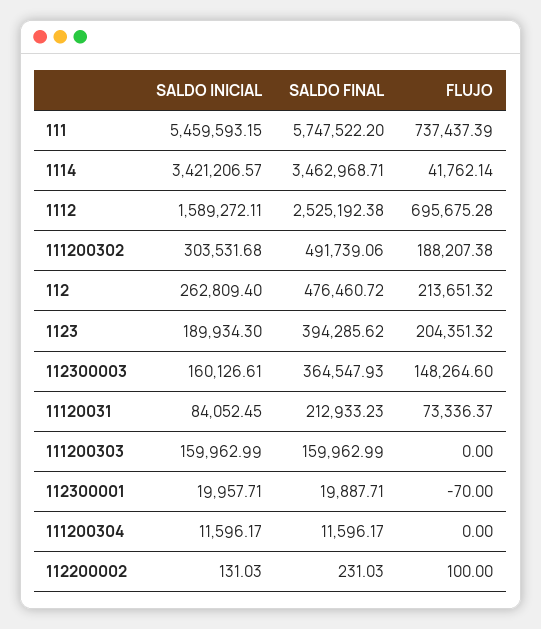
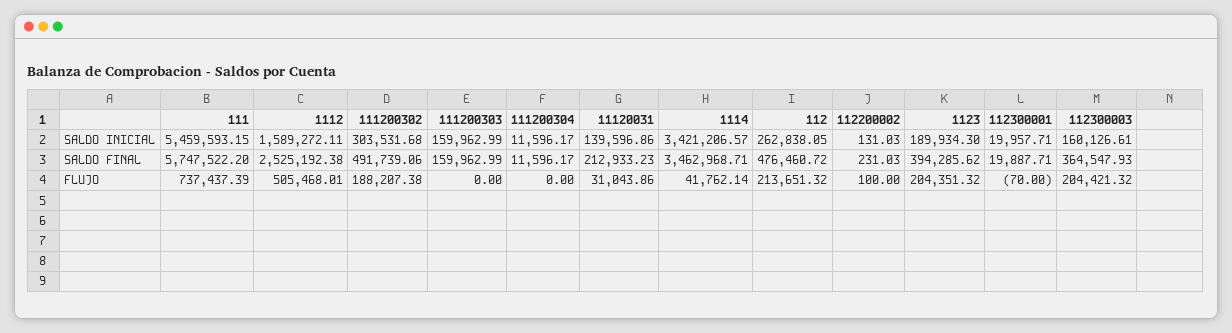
  {
    "SALDO INICIAL": {
      "111": 5459593.15,
      "1114": 3421206.57,
      "1112": 1589272.11,
      "111200302": 303531.68,
-     "112": 262809.4,
+     "112": 262838.05,
      "1123": 189934.3,
      "112300003": 160126.61,
-     "11120031": 84052.45,
+     "11120031": 139596.86,
      "111200303": 159962.99,
      "112300001": 19957.71,
      "111200304": 11596.17,
      "112200002": 131.03
    },
    "SALDO FINAL": {
      "111": 5747522.2,
      "1114": 3462968.71,
      "1112": 2525192.38,
      "111200302": 491739.06,
      "112": 476460.72,
      "1123": 394285.62,
      "112300003": 364547.93,
      "11120031": 212933.23,
      "111200303": 159962.99,
      "112300001": 19887.71,
      "111200304": 11596.17,
      "112200002": 231.03
    },
    "FLUJO": {
      "111": 737437.39,
      "1114": 41762.14,
-     "1112": 695675.28,
+     "1112": 505468.01,
      "111200302": 188207.38,
      "112": 213651.32,
      "1123": 204351.32,
-     "112300003": 148264.6,
+     "112300003": 204421.32,
-     "11120031": 73336.37,
+     "11120031": 31043.86,
      "111200303": 0,
      "112300001": -70,
      "111200304": 0,
      "112200002": 100
    }
  }

